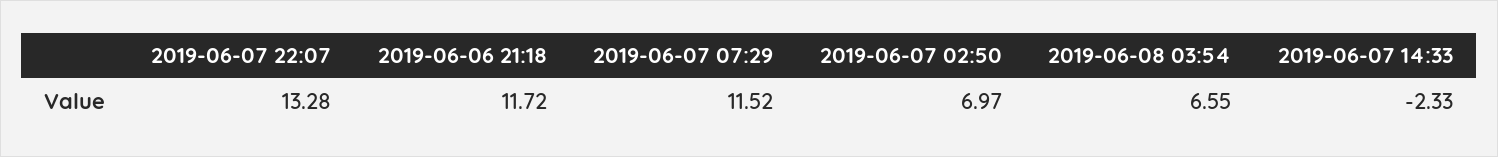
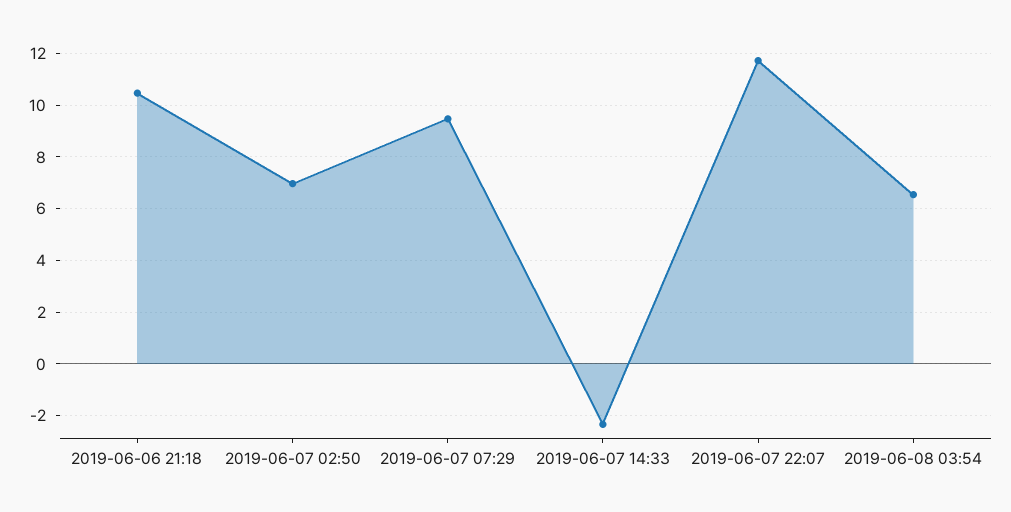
  {
-   "2019-06-07 22:07": 13.28,
+   "2019-06-07 22:07": 11.75,
-   "2019-06-06 21:18": 11.72,
+   "2019-06-06 21:18": 10.5,
-   "2019-06-07 07:29": 11.52,
+   "2019-06-07 07:29": 9.5,
    "2019-06-07 02:50": 6.97,
    "2019-06-08 03:54": 6.55,
    "2019-06-07 14:33": -2.33
  }

